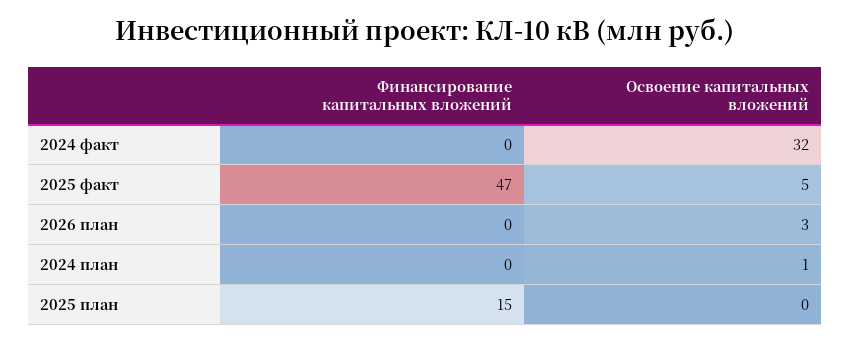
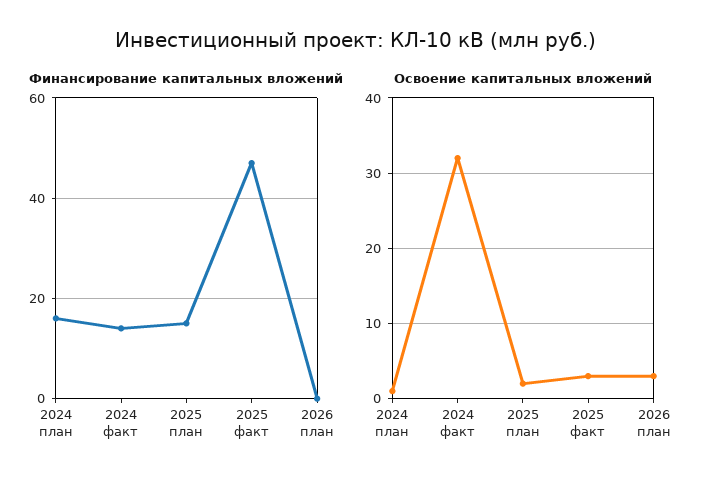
  {
    "Финансирование капитальных вложений": {
-     "2024 факт": 0,
+     "2024 факт": 15,
      "2025 факт": 47,
      "2026 план": 0,
-     "2024 план": 0,
+     "2024 план": 15,
      "2025 план": 15
    },
    "Освоение капитальных вложений": {
      "2024 факт": 32,
-     "2025 факт": 5,
+     "2025 факт": 3,
      "2026 план": 3,
      "2024 план": 1,
-     "2025 план": 0
+     "2025 план": 2
    }
  }

